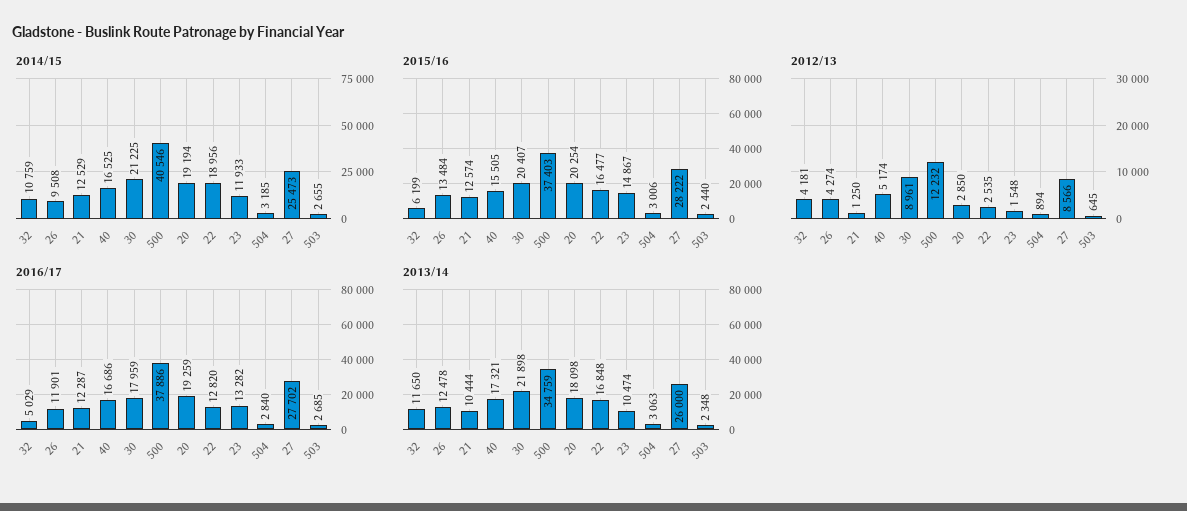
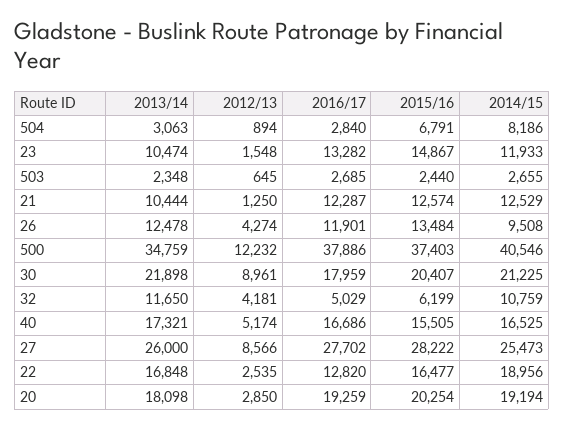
  {
    "2014/15": {
      "32": 10759,
      "26": 9508,
      "21": 12529,
      "40": 16525,
      "30": 21225,
      "500": 40546,
      "20": 19194,
      "22": 18956,
      "23": 11933,
-     "504": 3185,
+     "504": 8186,
      "27": 25473,
      "503": 2655
    },
    "2015/16": {
      "32": 6199,
      "26": 13484,
      "21": 12574,
      "40": 15505,
      "30": 20407,
      "500": 37403,
      "20": 20254,
      "22": 16477,
      "23": 14867,
-     "504": 3006,
+     "504": 6791,
      "27": 28222,
      "503": 2440
    },
    "2012/13": {
      "32": 4181,
      "26": 4274,
      "21": 1250,
      "40": 5174,
      "30": 8961,
      "500": 12232,
      "20": 2850,
      "22": 2535,
      "23": 1548,
      "504": 894,
      "27": 8566,
      "503": 645
    },
    "2016/17": {
      "32": 5029,
      "26": 11901,
      "21": 12287,
      "40": 16686,
      "30": 17959,
      "500": 37886,
      "20": 19259,
      "22": 12820,
      "23": 13282,
      "504": 2840,
      "27": 27702,
      "503": 2685
    },
    "2013/14": {
      "32": 11650,
      "26": 12478,
      "21": 10444,
      "40": 17321,
      "30": 21898,
      "500": 34759,
      "20": 18098,
      "22": 16848,
      "23": 10474,
      "504": 3063,
      "27": 26000,
      "503": 2348
    }
  }

